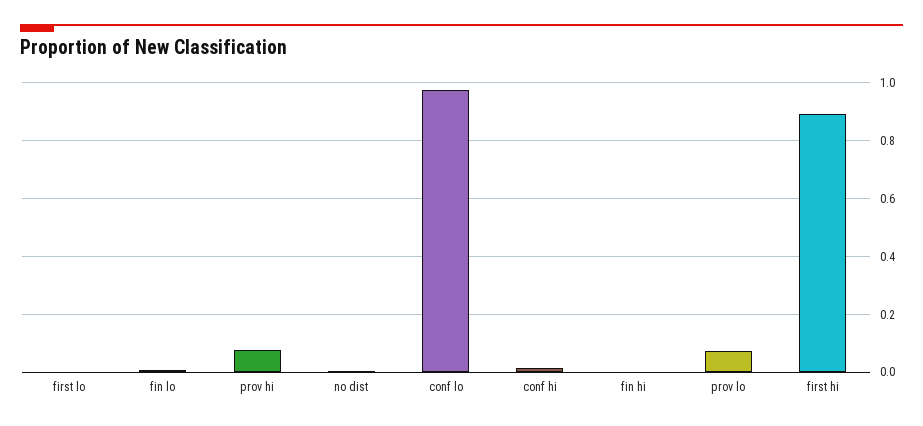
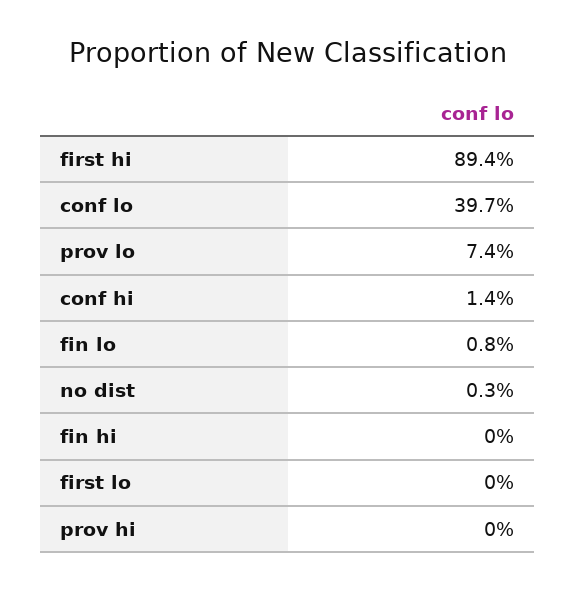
  {
    "first lo": 0,
    "fin lo": 0.008,
-   "prov hi": 0.075,
+   "prov hi": 0,
    "no dist": 0.003,
-   "conf lo": 0.975,
+   "conf lo": 0.397,
    "conf hi": 0.014,
    "fin hi": 0,
    "prov lo": 0.074,
    "first hi": 0.894
  }

